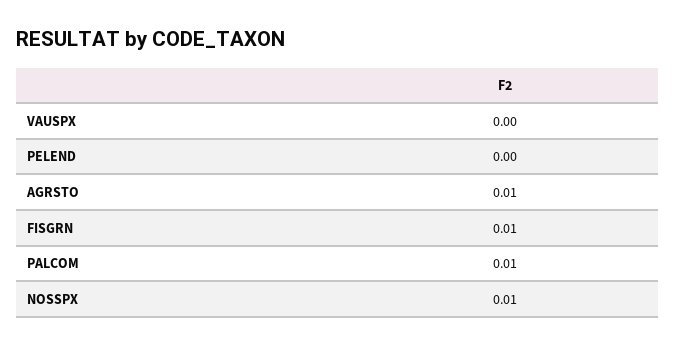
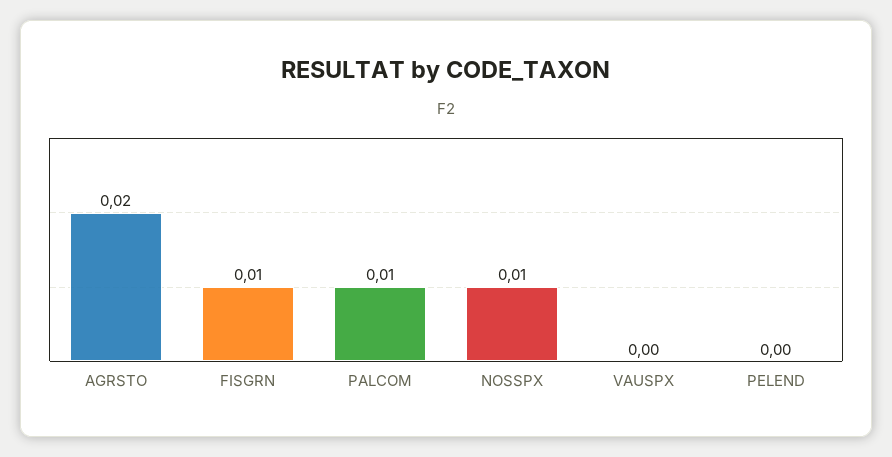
  {
    "VAUSPX": 0,
    "PELEND": 0,
-   "AGRSTO": 0.01,
+   "AGRSTO": 0.02,
    "FISGRN": 0.01,
    "PALCOM": 0.01,
    "NOSSPX": 0.01
  }

